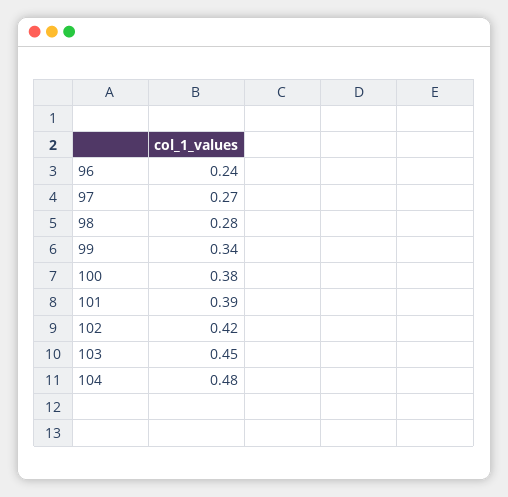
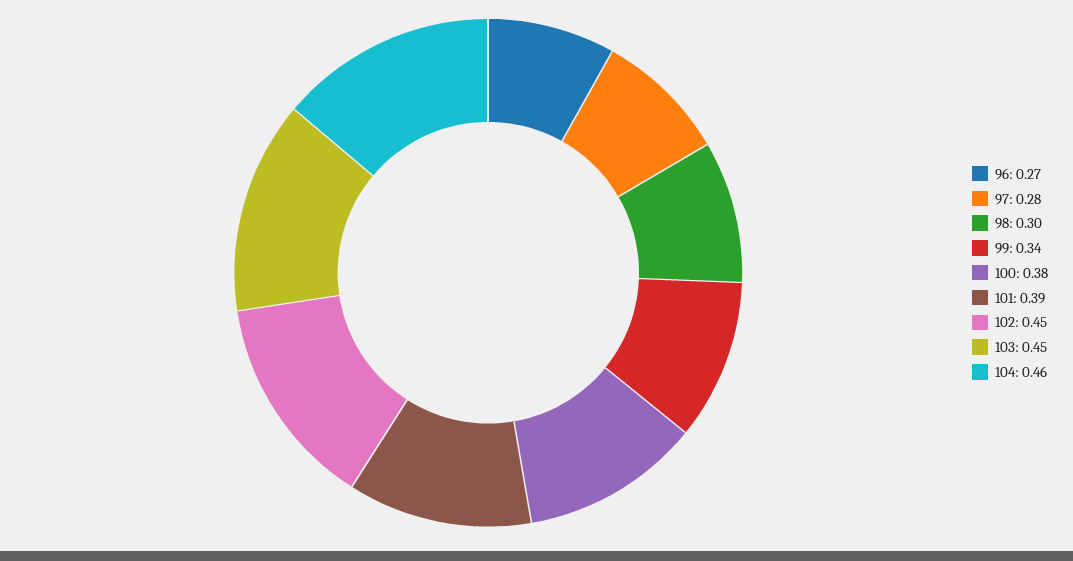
  {
-   "96": 0.24,
+   "96": 0.27,
-   "97": 0.27,
+   "97": 0.28,
-   "98": 0.28,
+   "98": 0.3,
    "99": 0.34,
    "100": 0.38,
    "101": 0.39,
-   "102": 0.42,
+   "102": 0.45,
    "103": 0.45,
-   "104": 0.48
+   "104": 0.46
  }

